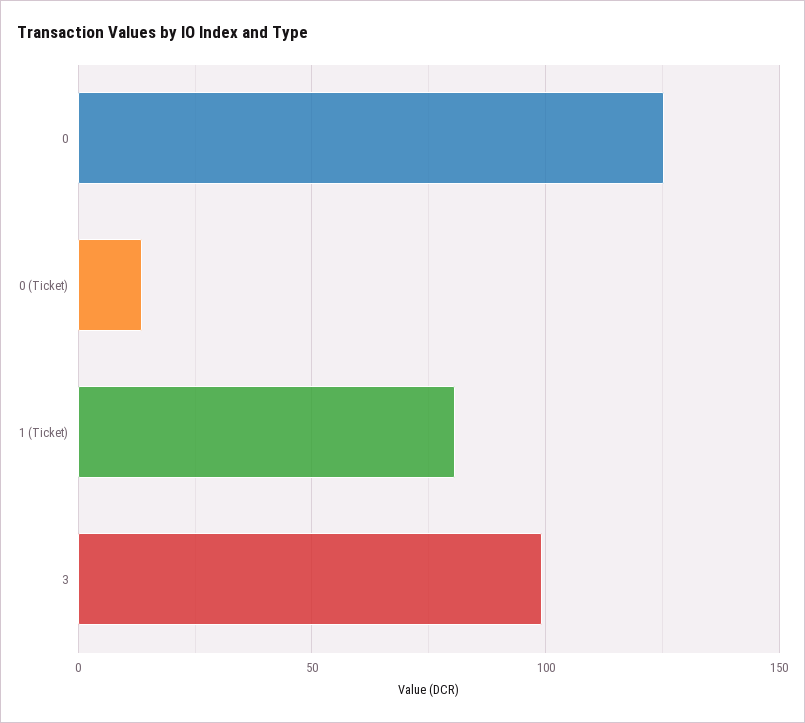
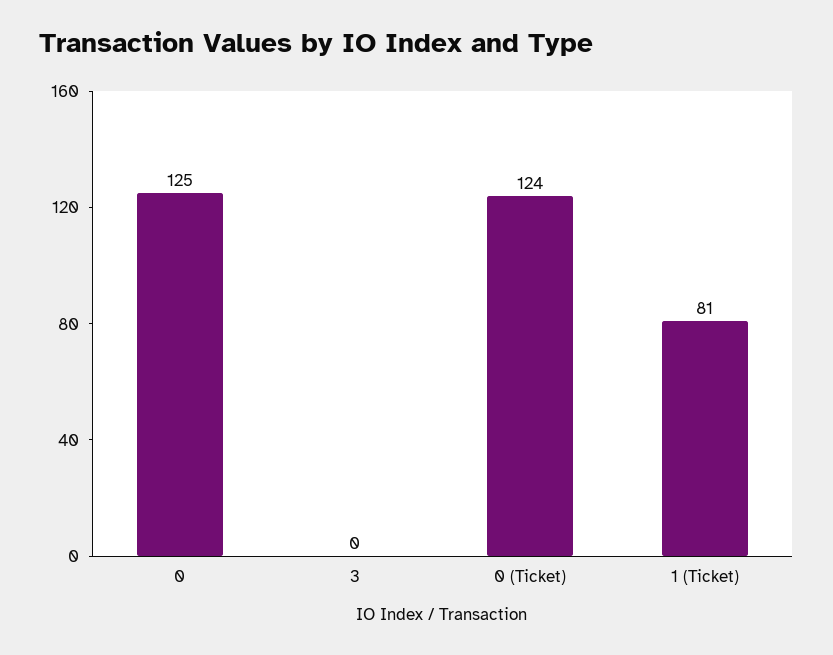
  {
    "0": 125,
-   "0 (Ticket)": 15,
+   "0 (Ticket)": 124,
    "1 (Ticket)": 81,
-   "3": 100
+   "3": 0
  }

